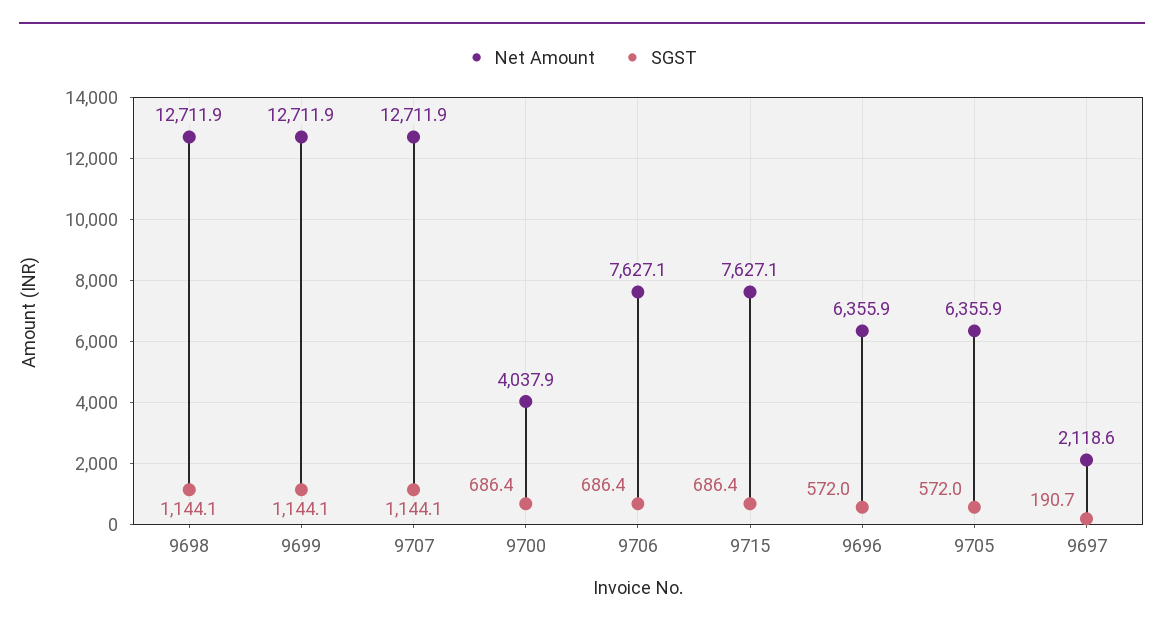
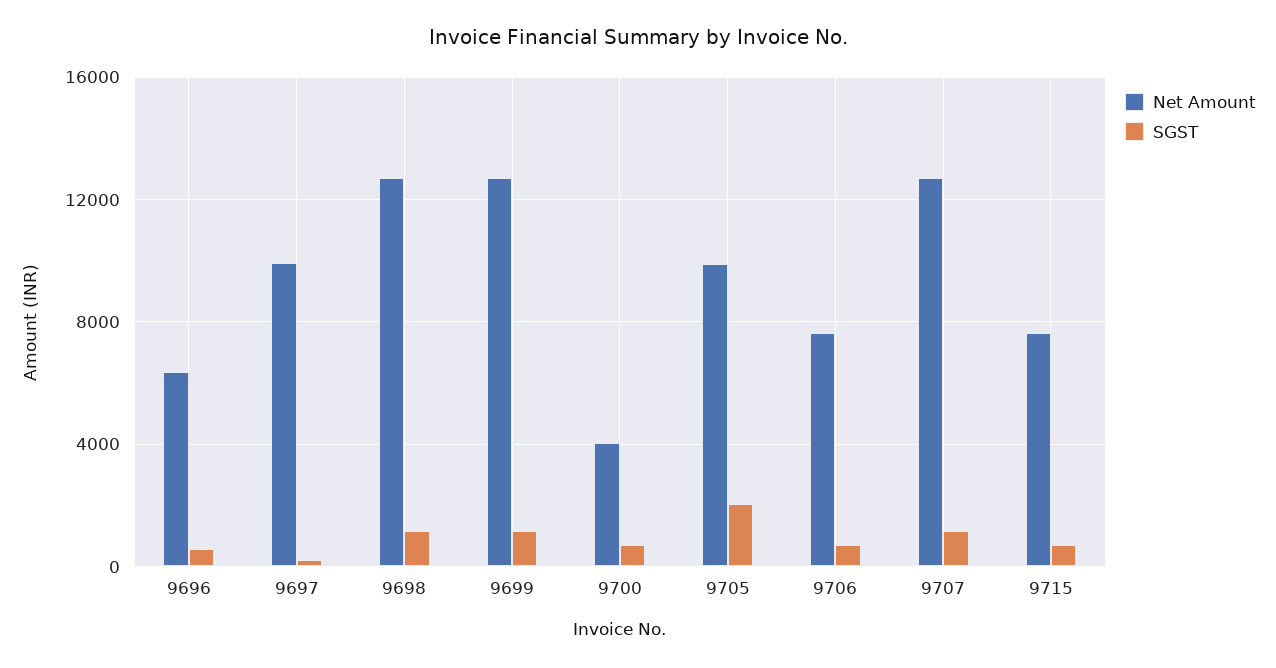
  {
    "Net Amount": {
      "9698": 12711.9,
      "9699": 12711.9,
      "9707": 12711.9,
      "9700": 4037.9,
      "9706": 7627.1,
      "9715": 7627.1,
      "9696": 6355.9,
-     "9705": 6355.9,
+     "9705": 10000,
-     "9697": 2118.6
+     "9697": 10000
    },
    "SGST": {
      "9698": 1144.1,
      "9699": 1144.1,
      "9707": 1144.1,
      "9700": 686.4,
      "9706": 686.4,
      "9715": 686.4,
      "9696": 572,
-     "9705": 572,
+     "9705": 2000,
      "9697": 190.7
    }
  }

